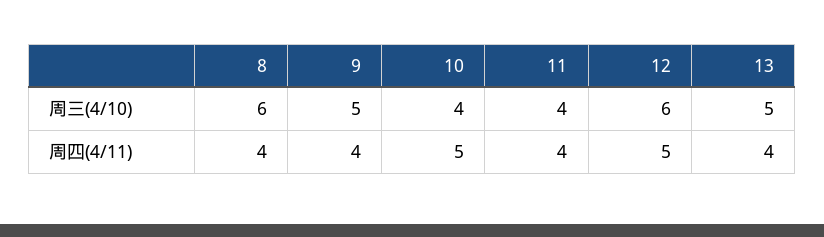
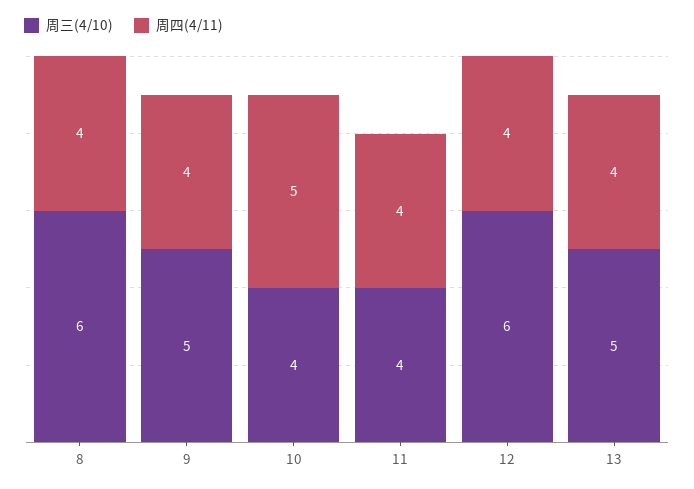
  {
    "周三(4/10)": {
      "8": 6,
      "9": 5,
      "10": 4,
      "11": 4,
      "12": 6,
      "13": 5
    },
    "周四(4/11)": {
      "8": 4,
      "9": 4,
      "10": 5,
      "11": 4,
-     "12": 5,
+     "12": 4,
      "13": 4
    }
  }

